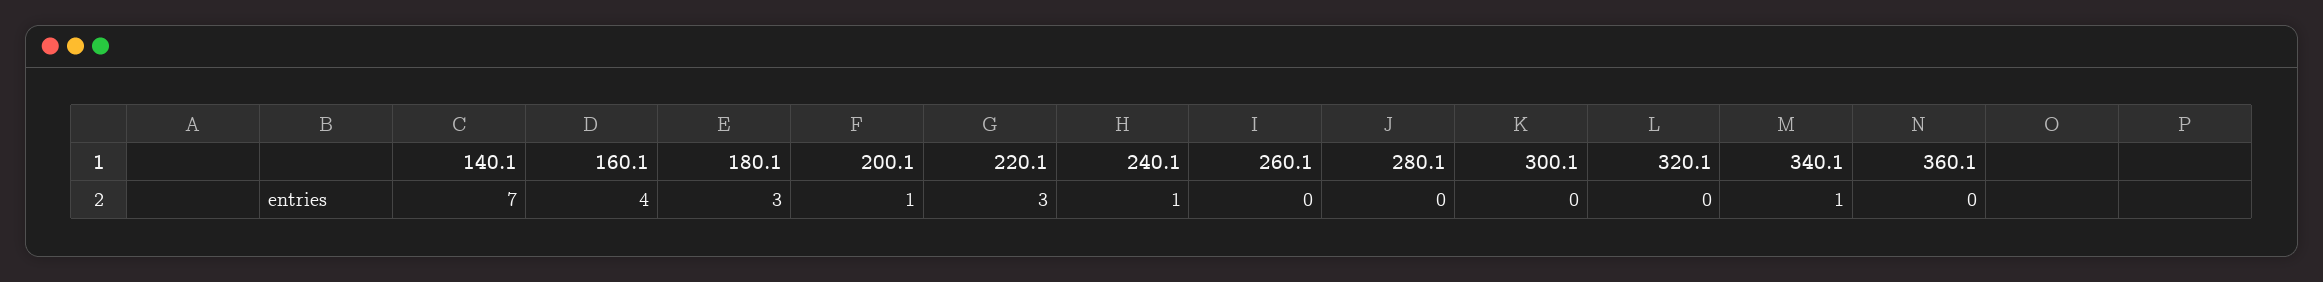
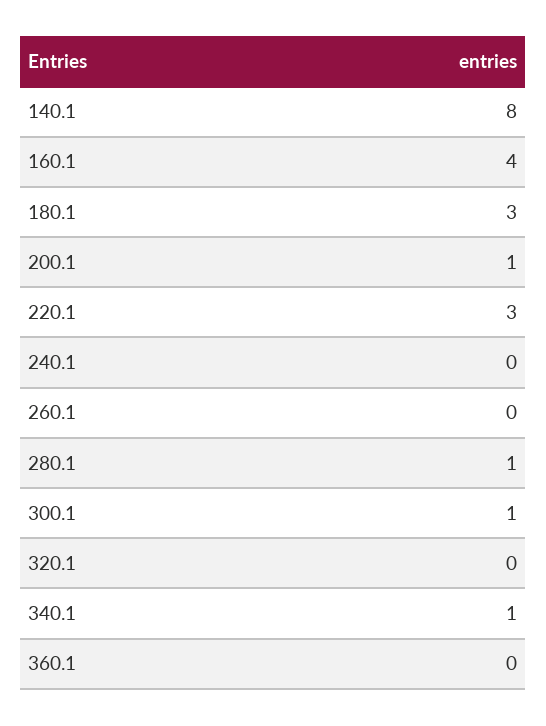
  {
-   "140.1": 7,
+   "140.1": 8,
    "160.1": 4,
    "180.1": 3,
    "200.1": 1,
    "220.1": 3,
-   "240.1": 1,
+   "240.1": 0,
    "260.1": 0,
-   "280.1": 0,
+   "280.1": 1,
-   "300.1": 0,
+   "300.1": 1,
    "320.1": 0,
    "340.1": 1,
    "360.1": 0
  }

